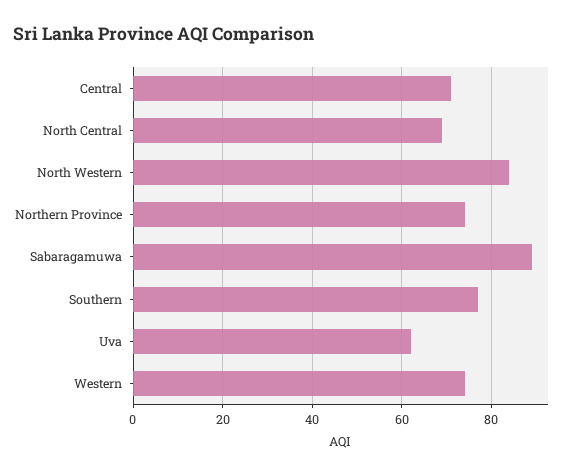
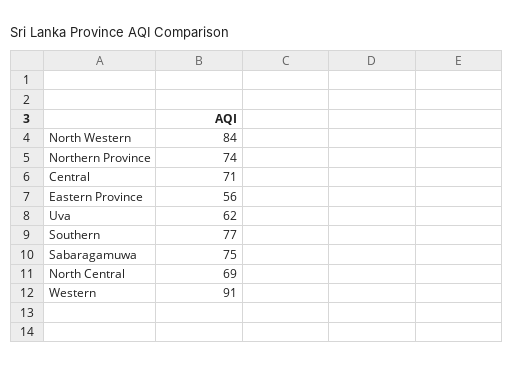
  {
    "Central": 71,
    "North Central": 69,
    "North Western": 84,
    "Northern Province": 74,
-   "Sabaragamuwa": 90,
+   "Sabaragamuwa": 75,
    "Southern": 77,
    "Uva": 62,
-   "Western": 75
+   "Western": 91,
+   "Eastern Province": 56
  }

